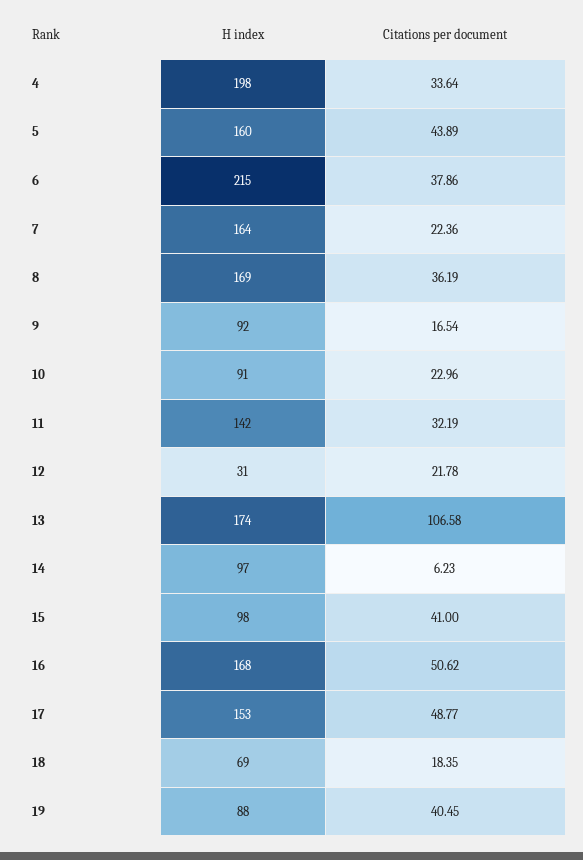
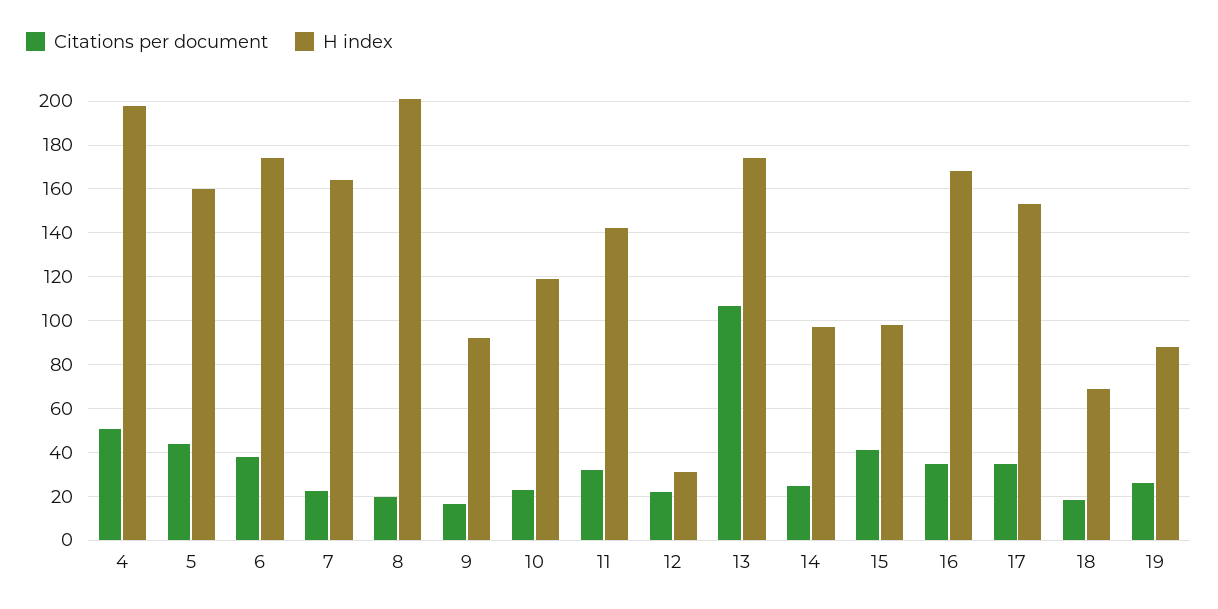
  {
    "H index": {
      "4": 198,
      "5": 160,
-     "6": 215,
+     "6": 175,
      "7": 164,
-     "8": 169,
+     "8": 200,
      "9": 92,
-     "10": 91,
+     "10": 120,
      "11": 142,
      "12": 31,
      "13": 174,
      "14": 97,
      "15": 98,
      "16": 168,
      "17": 153,
      "18": 69,
      "19": 88
    },
    "Citations per document": {
-     "4": 33.64,
+     "4": 50,
      "5": 43.89,
      "6": 37.86,
      "7": 22.36,
-     "8": 36.19,
+     "8": 20,
      "9": 16.54,
      "10": 22.96,
      "11": 32.19,
      "12": 21.78,
      "13": 106.58,
-     "14": 6.23,
+     "14": 25,
      "15": 41,
-     "16": 50.62,
+     "16": 35,
-     "17": 48.77,
+     "17": 35,
      "18": 18.35,
-     "19": 40.45
+     "19": 25
    }
  }

